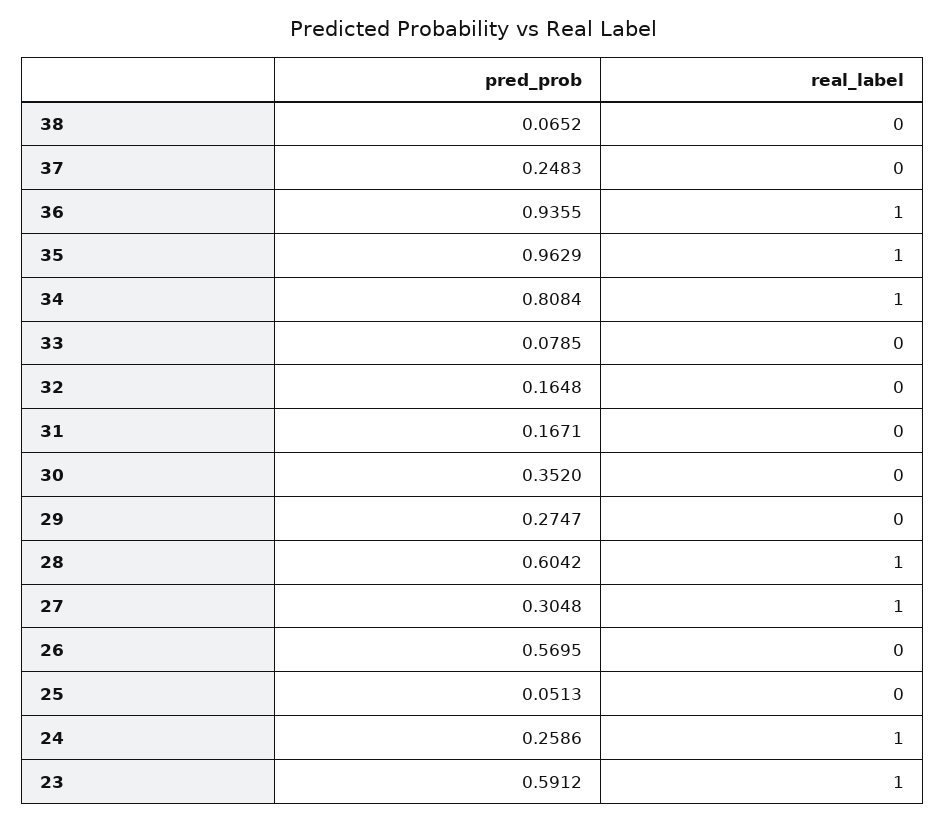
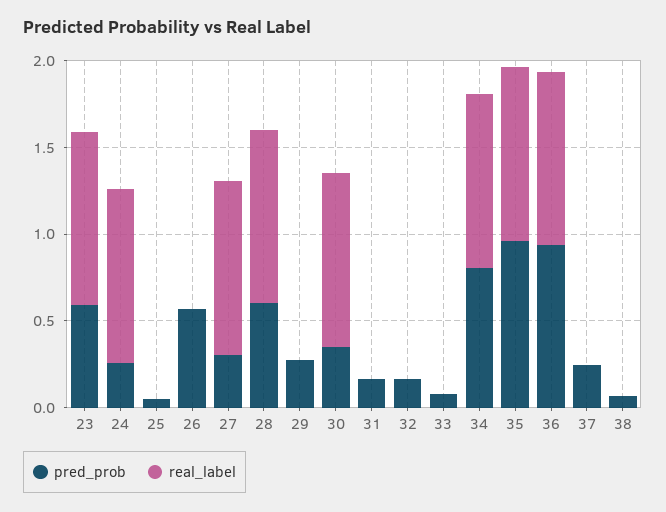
  {
    "pred_prob": {
      "38": 0.0652,
      "37": 0.2483,
      "36": 0.9355,
      "35": 0.9629,
      "34": 0.8084,
      "33": 0.0785,
      "32": 0.1648,
      "31": 0.1671,
      "30": 0.352,
      "29": 0.2747,
      "28": 0.6042,
      "27": 0.3048,
      "26": 0.5695,
      "25": 0.0513,
      "24": 0.2586,
      "23": 0.5912
    },
    "real_label": {
      "38": 0,
      "37": 0,
      "36": 1,
      "35": 1,
      "34": 1,
      "33": 0,
      "32": 0,
      "31": 0,
-     "30": 0,
+     "30": 1,
      "29": 0,
      "28": 1,
      "27": 1,
      "26": 0,
      "25": 0,
      "24": 1,
      "23": 1
    }
  }

